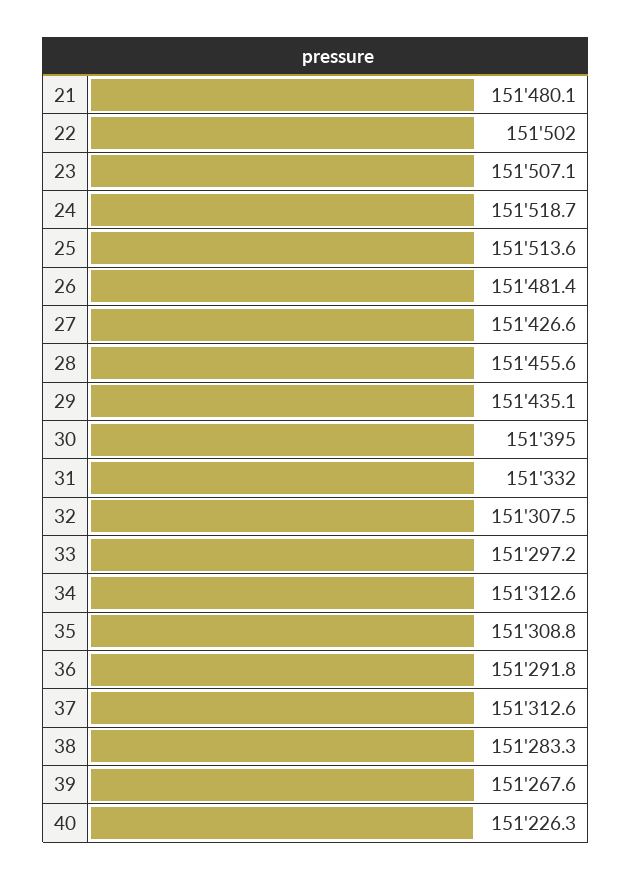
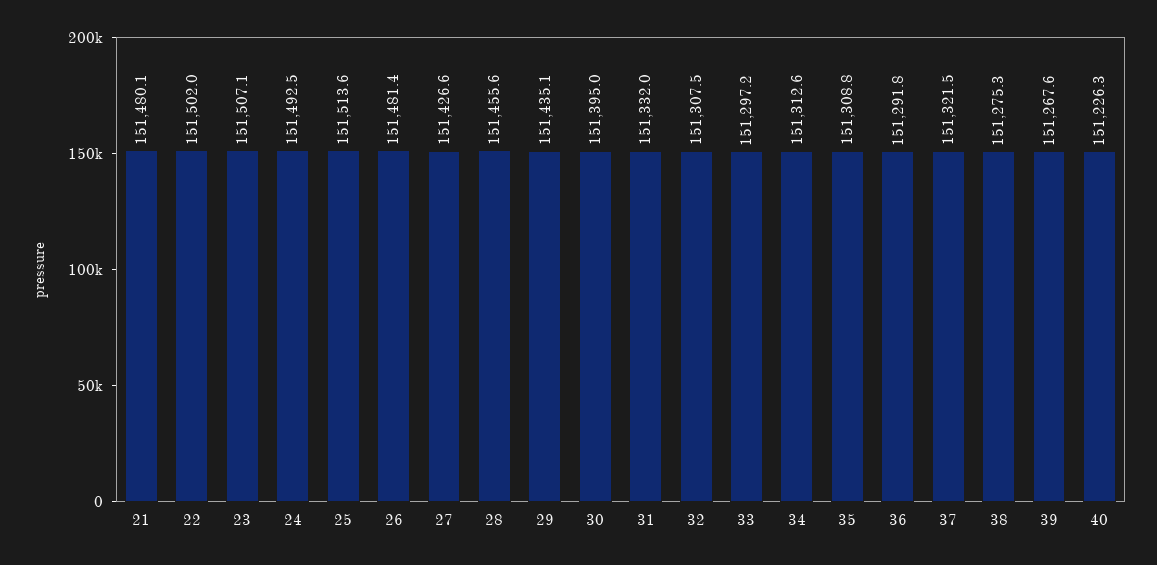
  {
    "21": 151480.1,
    "22": 151502,
    "23": 151507.1,
-   "24": 151518.7,
+   "24": 151492.5,
    "25": 151513.6,
    "26": 151481.4,
    "27": 151426.6,
    "28": 151455.6,
    "29": 151435.1,
    "30": 151395,
    "31": 151332,
    "32": 151307.5,
    "33": 151297.2,
    "34": 151312.6,
    "35": 151308.8,
    "36": 151291.8,
-   "37": 151312.6,
+   "37": 151321.5,
-   "38": 151283.3,
+   "38": 151275.3,
    "39": 151267.6,
    "40": 151226.3
  }

